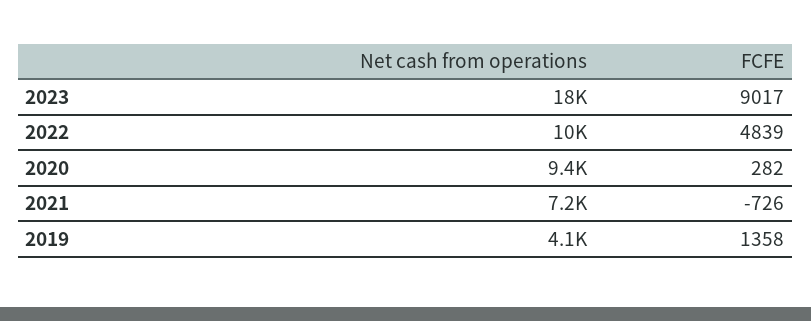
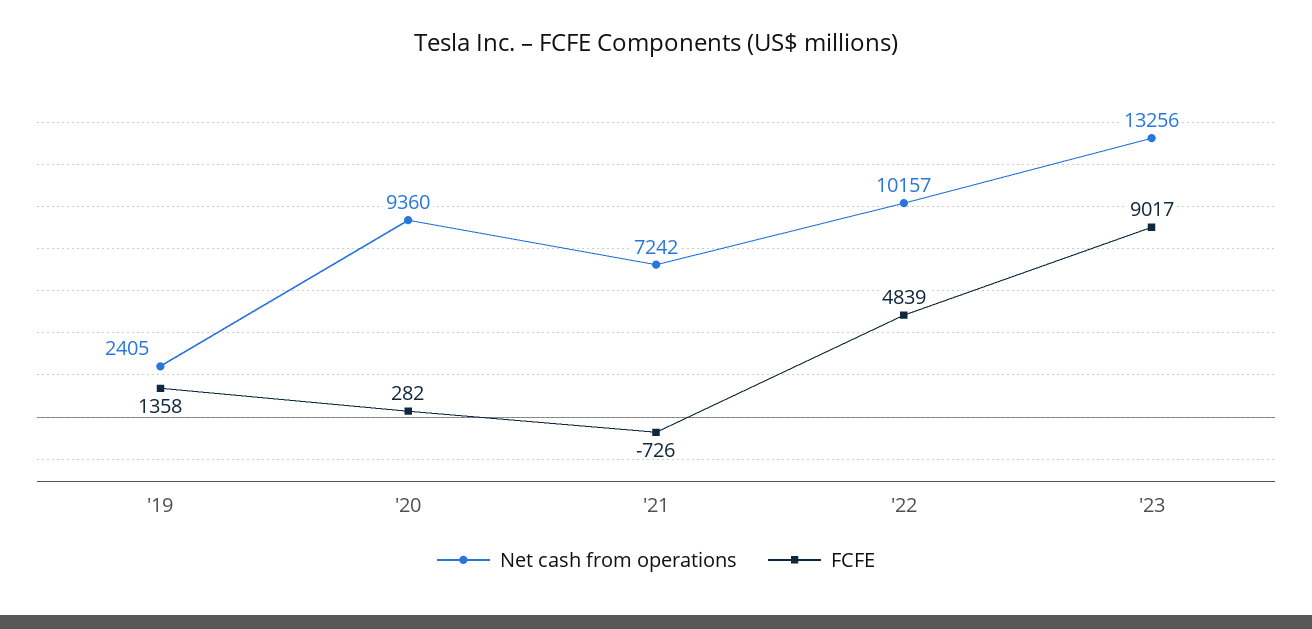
  {
    "Net cash from operations": {
-     "2023": 18000,
+     "2023": 13256,
      "2022": 10157,
      "2020": 9360,
      "2021": 7242,
-     "2019": 4100
+     "2019": 2405
    },
    "FCFE": {
      "2023": 9017,
      "2022": 4839,
      "2020": 282,
      "2021": -726,
      "2019": 1358
    }
  }

